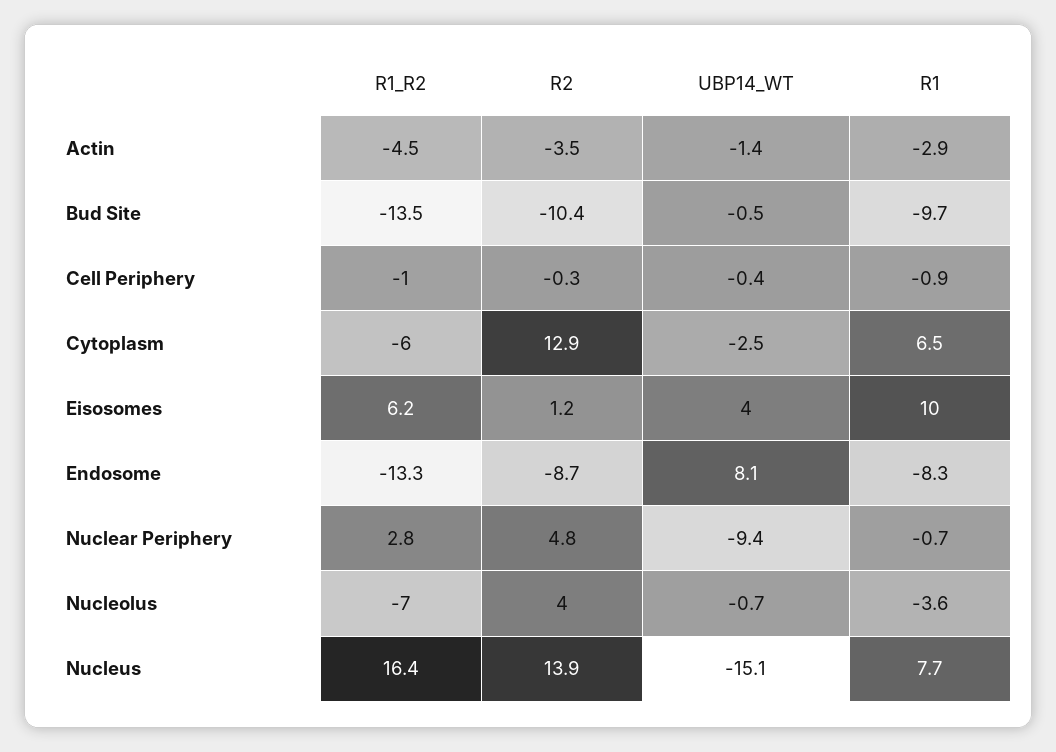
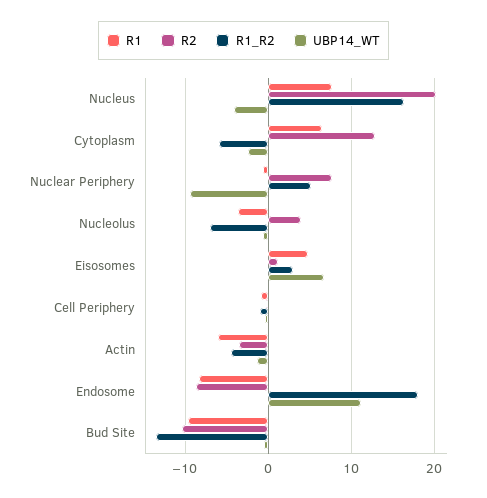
  {
    "R1_R2": {
      "Actin": -4.5,
      "Bud Site": -13.5,
      "Cell Periphery": -1,
      "Cytoplasm": -6,
-     "Eisosomes": 6.2,
+     "Eisosomes": 3,
-     "Endosome": -13.3,
+     "Endosome": 18,
-     "Nuclear Periphery": 2.8,
+     "Nuclear Periphery": 5,
      "Nucleolus": -7,
      "Nucleus": 16.4
    },
    "R2": {
      "Actin": -3.5,
      "Bud Site": -10.4,
      "Cell Periphery": -0.3,
      "Cytoplasm": 12.9,
      "Eisosomes": 1.2,
      "Endosome": -8.7,
-     "Nuclear Periphery": 4.8,
+     "Nuclear Periphery": 8,
      "Nucleolus": 4,
-     "Nucleus": 13.9
+     "Nucleus": 20
    },
    "UBP14_WT": {
      "Actin": -1.4,
      "Bud Site": -0.5,
      "Cell Periphery": -0.4,
      "Cytoplasm": -2.5,
-     "Eisosomes": 4,
+     "Eisosomes": 7,
-     "Endosome": 8.1,
+     "Endosome": 11,
      "Nuclear Periphery": -9.4,
      "Nucleolus": -0.7,
-     "Nucleus": -15.1
+     "Nucleus": -4
    },
    "R1": {
-     "Actin": -2.9,
+     "Actin": -6,
      "Bud Site": -9.7,
      "Cell Periphery": -0.9,
      "Cytoplasm": 6.5,
-     "Eisosomes": 10,
+     "Eisosomes": 5,
      "Endosome": -8.3,
      "Nuclear Periphery": -0.7,
      "Nucleolus": -3.6,
      "Nucleus": 7.7
    }
  }

